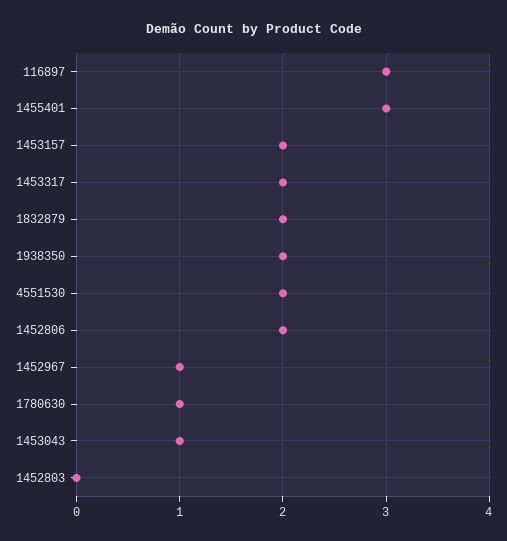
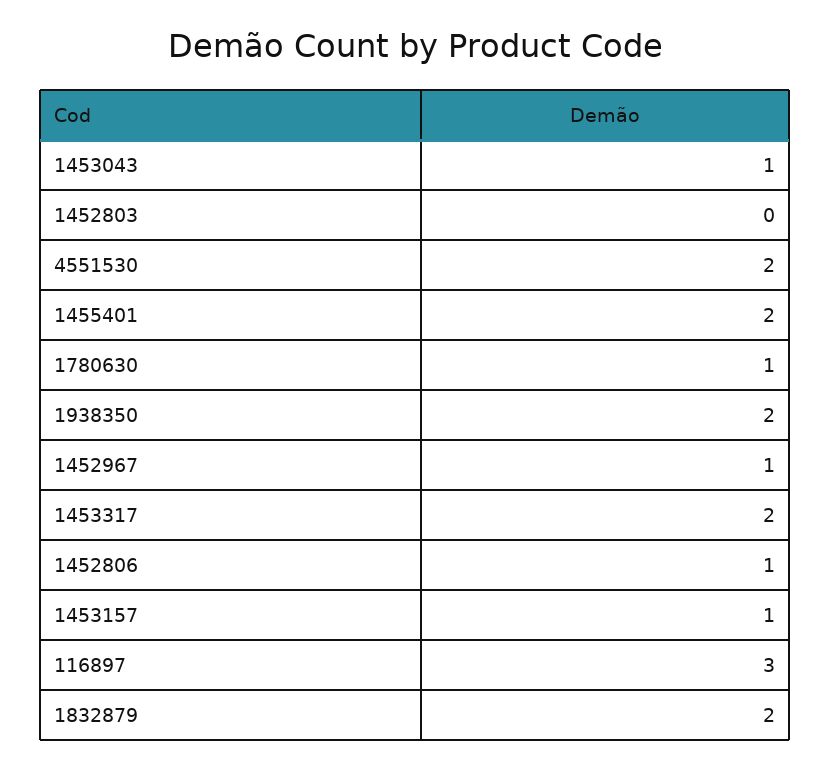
  {
    "116897": 3,
-   "1455401": 3,
+   "1455401": 2,
-   "1453157": 2,
+   "1453157": 1,
    "1453317": 2,
    "1832879": 2,
    "1938350": 2,
    "4551530": 2,
-   "1452806": 2,
+   "1452806": 1,
    "1452967": 1,
    "1780630": 1,
    "1453043": 1,
    "1452803": 0
  }

